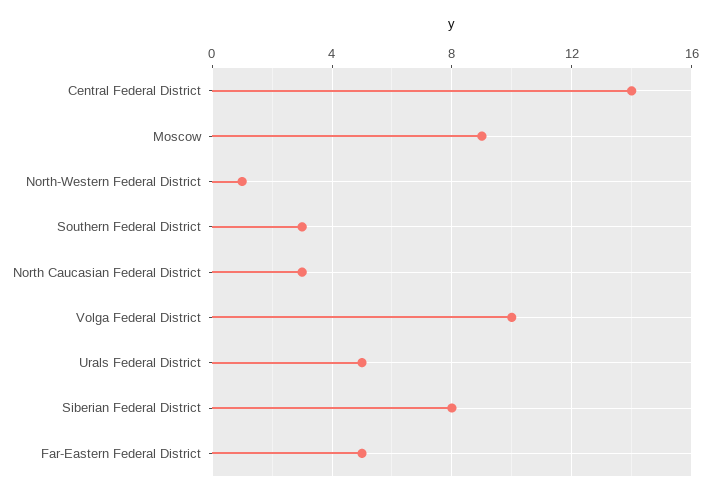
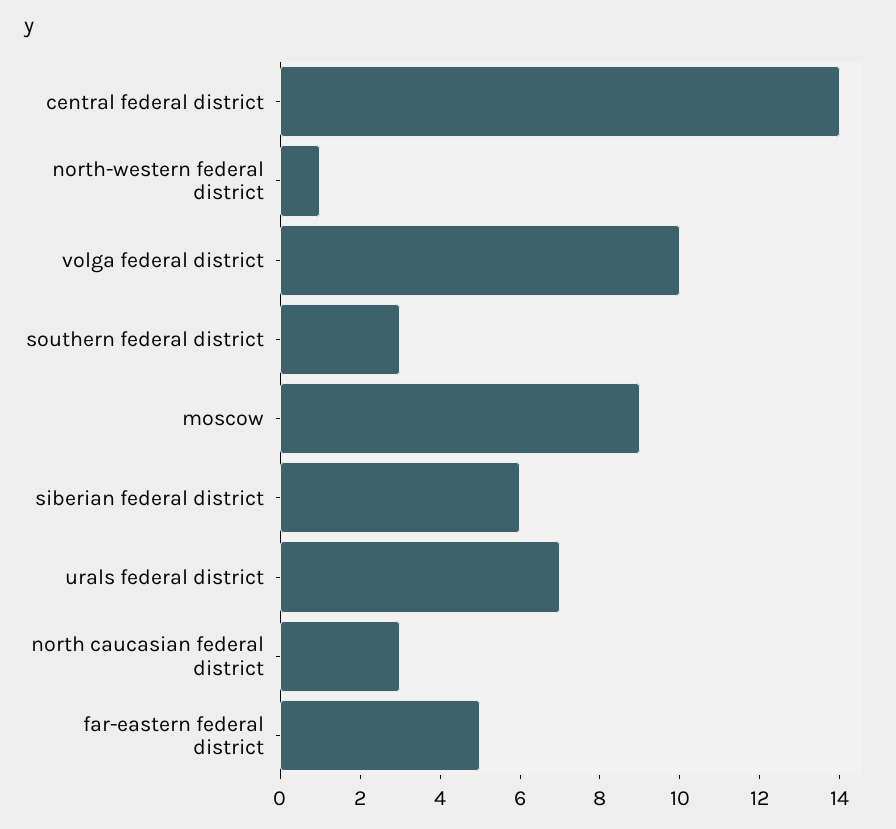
  {
    "Central Federal District": 14,
    "Moscow": 9,
    "North-Western Federal District": 1,
    "Southern Federal District": 3,
    "North Caucasian Federal District": 3,
    "Volga Federal District": 10,
-   "Urals Federal District": 5,
+   "Urals Federal District": 7,
-   "Siberian Federal District": 8,
+   "Siberian Federal District": 6,
    "Far-Eastern Federal District": 5
  }

